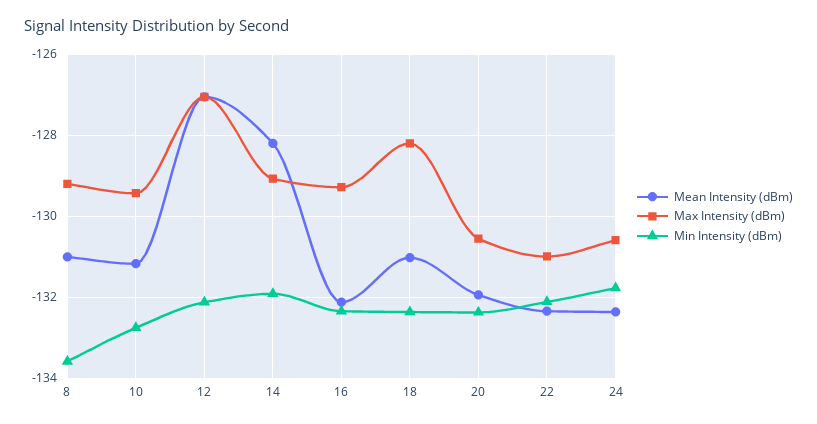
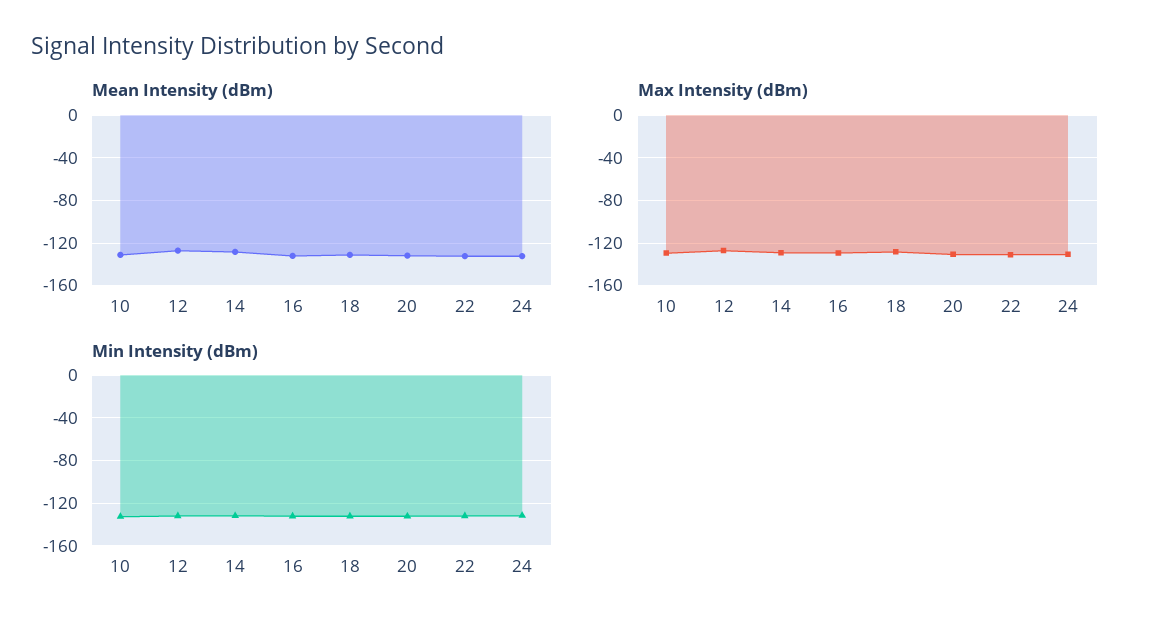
  {
    "Mean Intensity (dBm)": {
-     "8": -131,
      "10": -131.2,
      "12": -127,
      "14": -128.2,
      "16": -132.2,
      "18": -131,
      "20": -132,
      "22": -132.4,
      "24": -132.4
    },
    "Max Intensity (dBm)": {
-     "8": -129.2,
      "10": -129.4,
      "12": -127,
      "14": -129,
      "16": -129.2,
      "18": -128.2,
      "20": -130.6,
      "22": -131,
      "24": -130.6
    },
    "Min Intensity (dBm)": {
-     "8": -133.6,
      "10": -132.8,
      "12": -132.2,
      "14": -132,
      "16": -132.4,
      "18": -132.4,
      "20": -132.4,
      "22": -132.2,
      "24": -131.8
    }
  }

